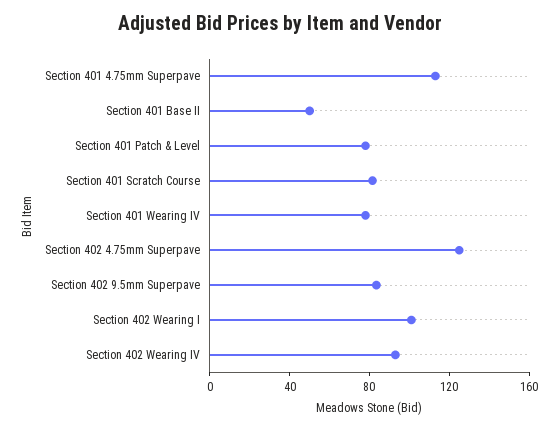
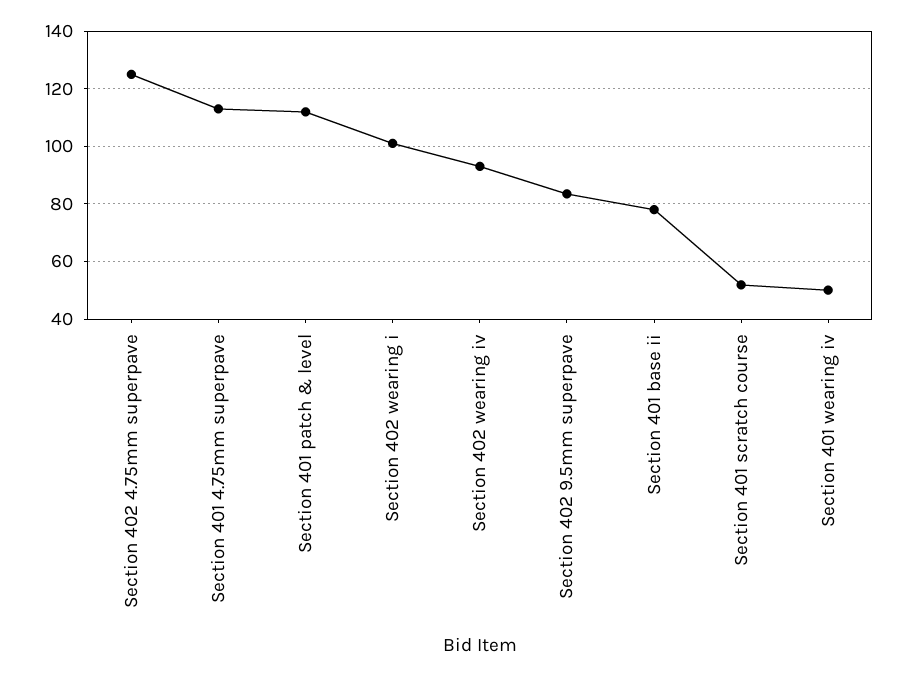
  {
    "Section 401 4.75mm Superpave": 112.5,
-   "Section 401 Base II": 50,
+   "Section 401 Base II": 77.5,
-   "Section 401 Patch & Level": 80,
+   "Section 401 Patch & Level": 112.5,
-   "Section 401 Scratch Course": 80,
+   "Section 401 Scratch Course": 52.5,
-   "Section 401 Wearing IV": 80,
+   "Section 401 Wearing IV": 50,
    "Section 402 4.75mm Superpave": 125,
    "Section 402 9.5mm Superpave": 82.5,
    "Section 402 Wearing I": 100,
    "Section 402 Wearing IV": 92.5
  }

